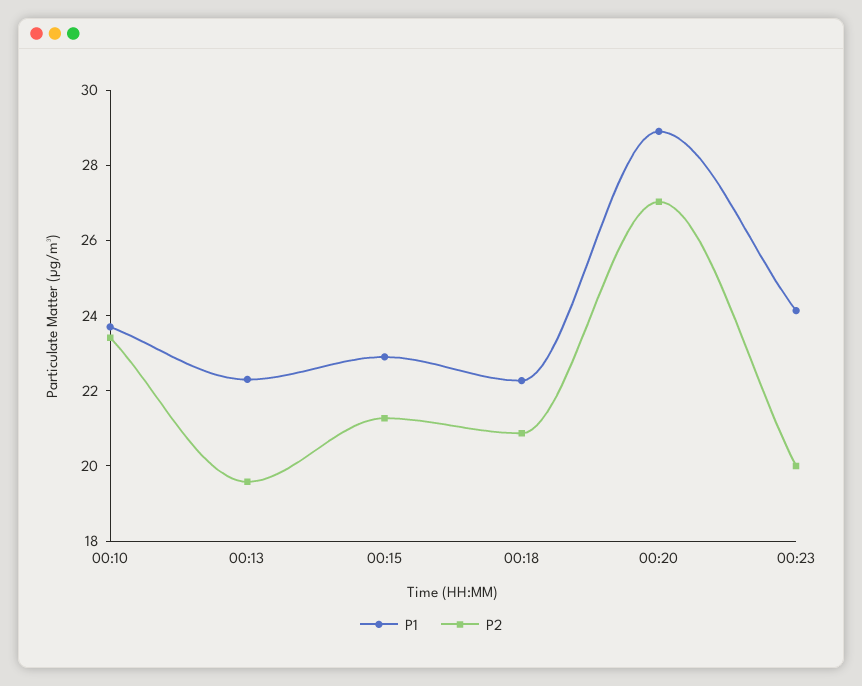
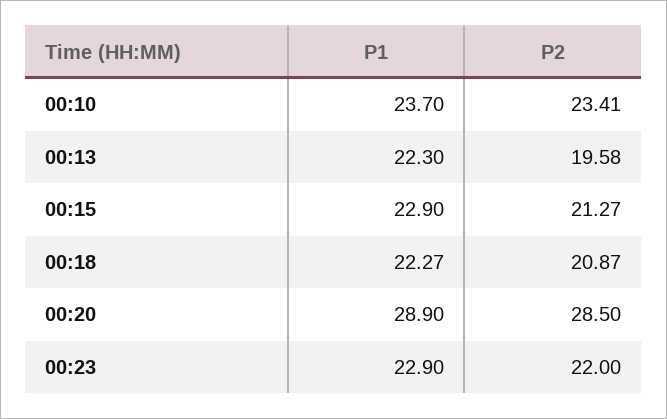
  {
    "P1": {
      "00:10": 23.7,
      "00:13": 22.3,
      "00:15": 22.9,
      "00:18": 22.27,
      "00:20": 28.9,
-     "00:23": 24
+     "00:23": 22.9
    },
    "P2": {
      "00:10": 23.41,
      "00:13": 19.58,
      "00:15": 21.27,
      "00:18": 20.87,
-     "00:20": 27,
+     "00:20": 28.5,
-     "00:23": 20
+     "00:23": 22
    }
  }

